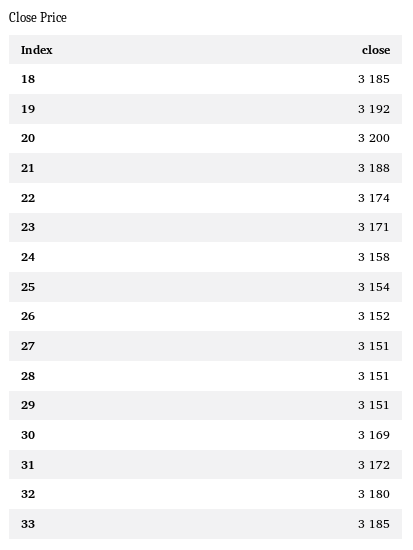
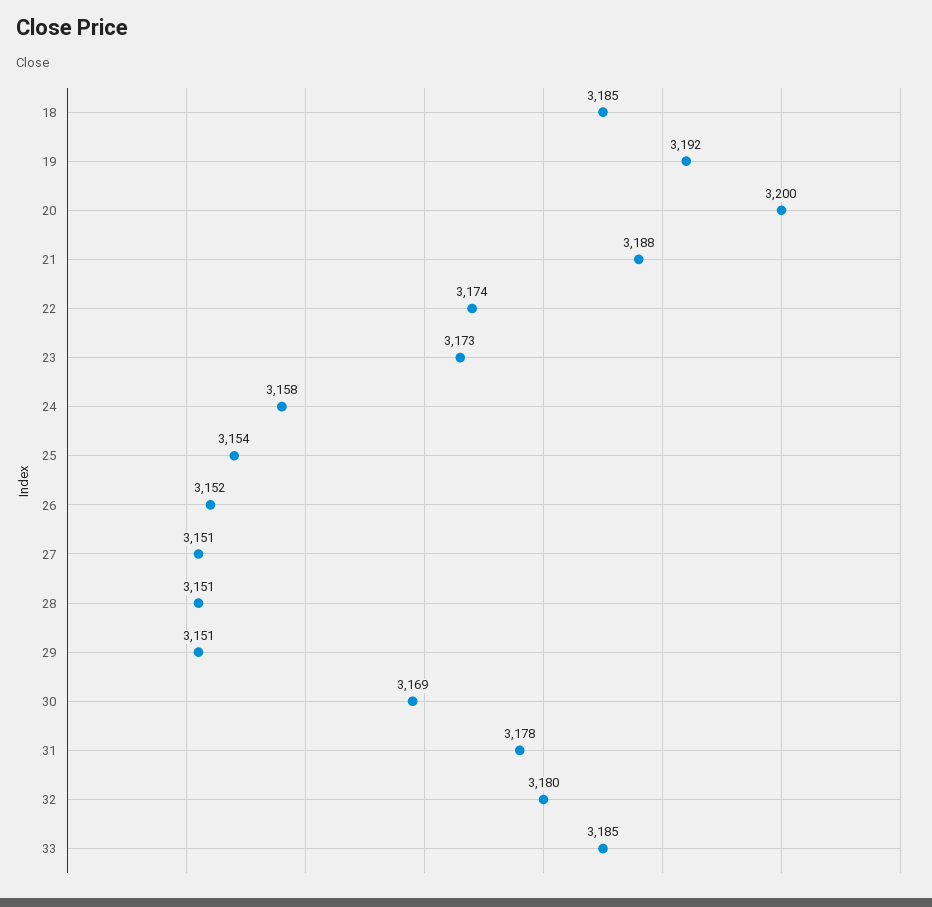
  {
    "18": 3185,
    "19": 3192,
    "20": 3200,
    "21": 3188,
    "22": 3174,
-   "23": 3171,
+   "23": 3173,
    "24": 3158,
    "25": 3154,
    "26": 3152,
    "27": 3151,
    "28": 3151,
    "29": 3151,
    "30": 3169,
-   "31": 3172,
+   "31": 3178,
    "32": 3180,
    "33": 3185
  }

